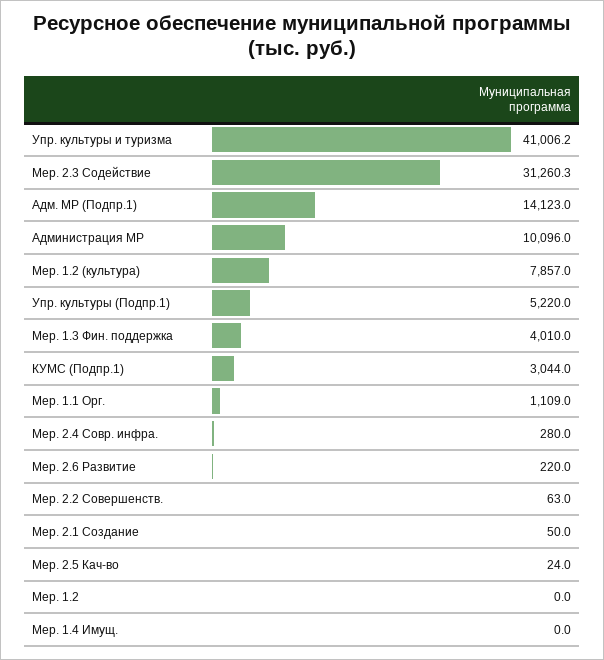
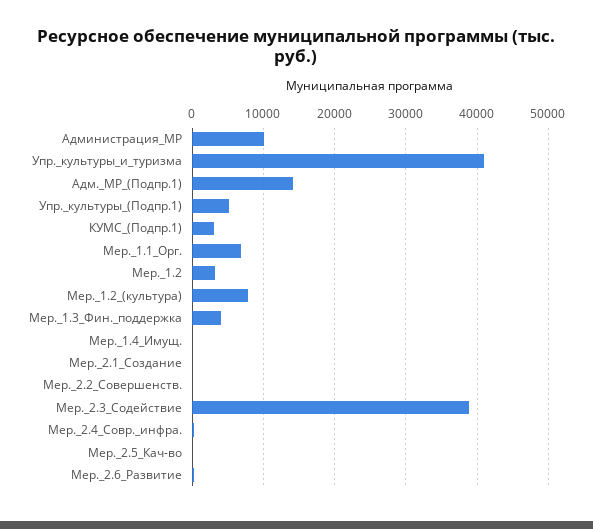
  {
    "Упр. культуры и туризма": 41006.2,
-   "Мер. 2.3 Содействие": 31260.3,
+   "Мер. 2.3 Содействие": 39000,
    "Адм. МР (Подпр.1)": 14123,
    "Администрация МР": 10096,
    "Мер. 1.2 (культура)": 7857,
    "Упр. культуры (Подпр.1)": 5220,
    "Мер. 1.3 Фин. поддержка": 4010,
    "КУМС (Подпр.1)": 3044,
-   "Мер. 1.1 Орг.": 1109,
+   "Мер. 1.1 Орг.": 7000,
    "Мер. 2.4 Совр. инфра.": 280,
    "Мер. 2.6 Развитие": 220,
    "Мер. 2.2 Совершенств.": 63,
    "Мер. 2.1 Создание": 50,
    "Мер. 2.5 Кач-во": 24,
-   "Мер. 1.2": 0,
+   "Мер. 1.2": 3000,
    "Мер. 1.4 Имущ.": 0
  }

